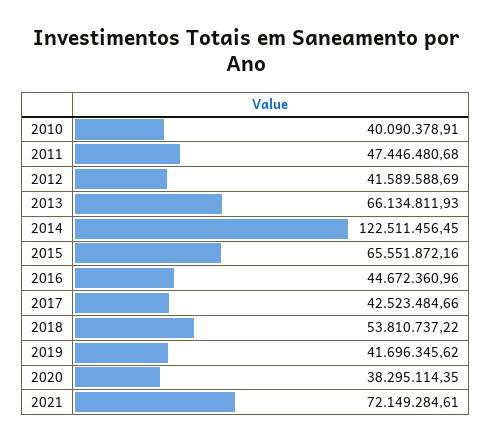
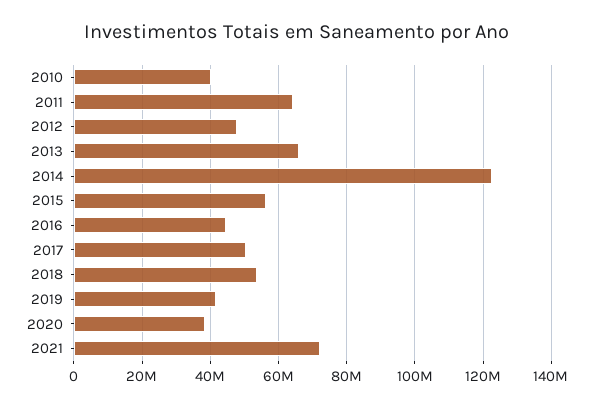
  {
    "2010": 40090378.91,
-   "2011": 47446480.68,
+   "2011": 64000000,
-   "2012": 41589588.69,
+   "2012": 48000000,
    "2013": 66134811.93,
    "2014": 122511456.45,
-   "2015": 65551872.16,
+   "2015": 56000000,
    "2016": 44672360.96,
-   "2017": 42523484.66,
+   "2017": 50000000,
    "2018": 53810737.22,
    "2019": 41696345.62,
    "2020": 38295114.35,
    "2021": 72149284.61
  }

